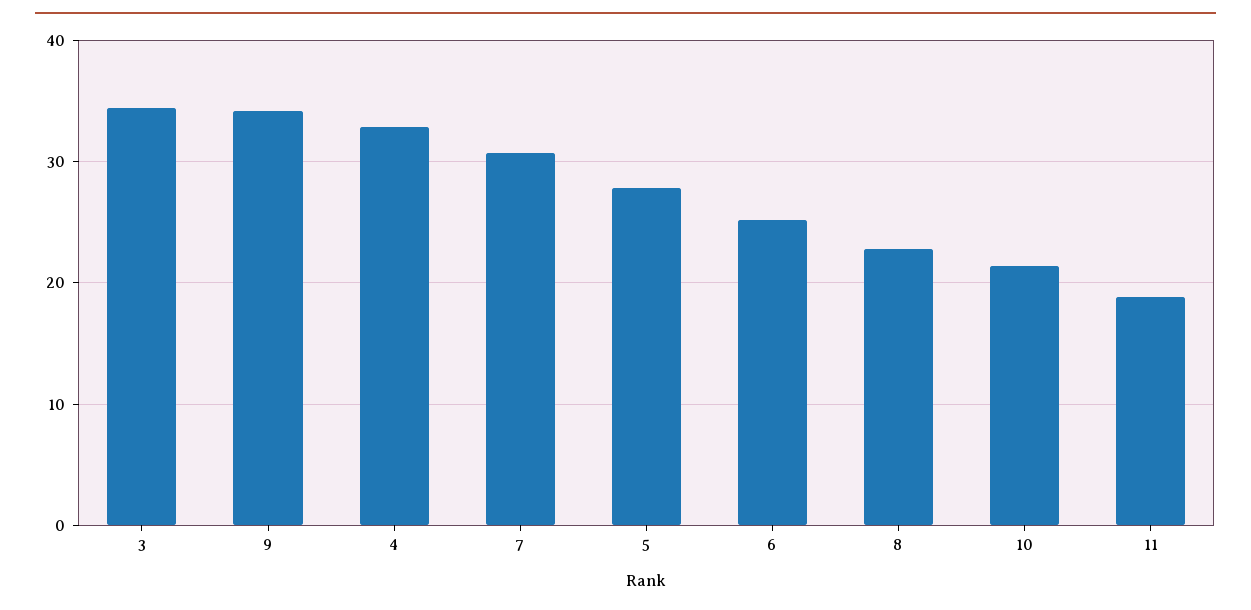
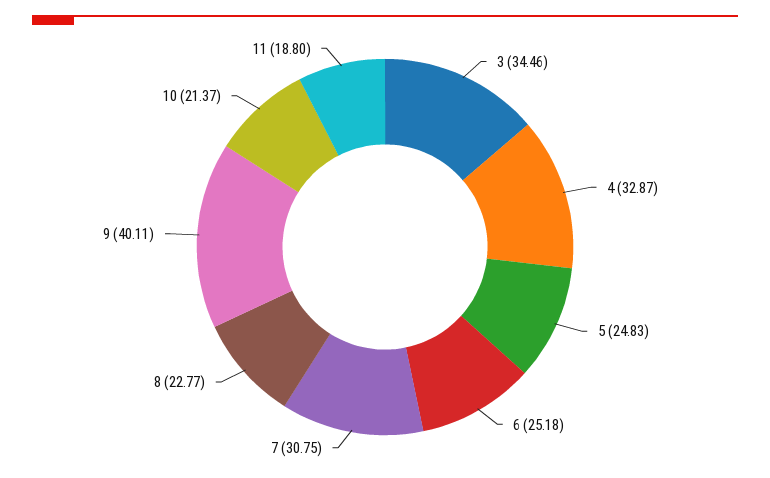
  {
    "3": 34.46,
-   "9": 34,
+   "9": 40.11,
    "4": 32.87,
    "7": 30.75,
-   "5": 28,
+   "5": 24.83,
    "6": 25.18,
    "8": 22.77,
    "10": 21.37,
    "11": 18.8
  }

